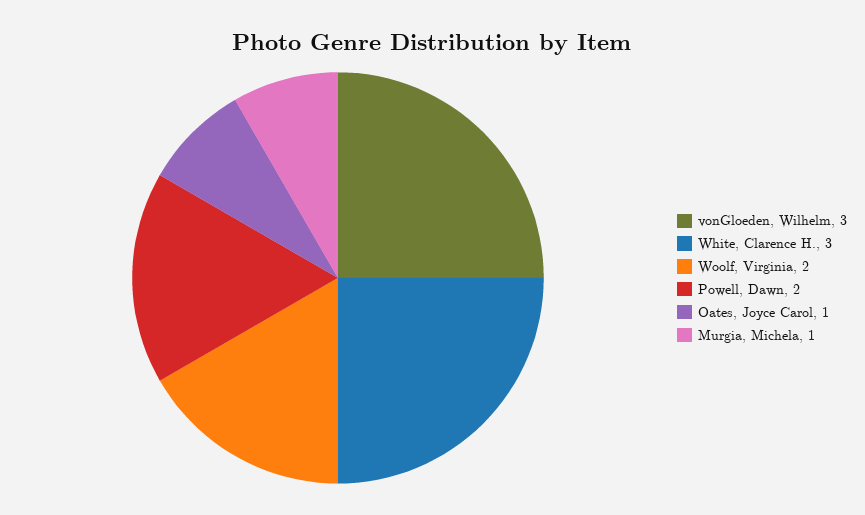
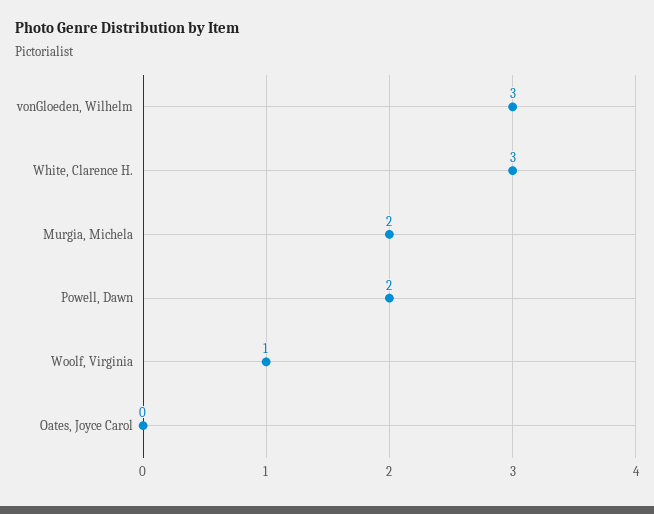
  {
    "vonGloeden, Wilhelm": 3,
    "White, Clarence H.": 3,
-   "Woolf, Virginia": 2,
+   "Woolf, Virginia": 1,
    "Powell, Dawn": 2,
-   "Oates, Joyce Carol": 1,
+   "Oates, Joyce Carol": 0,
-   "Murgia, Michela": 1
+   "Murgia, Michela": 2
  }

